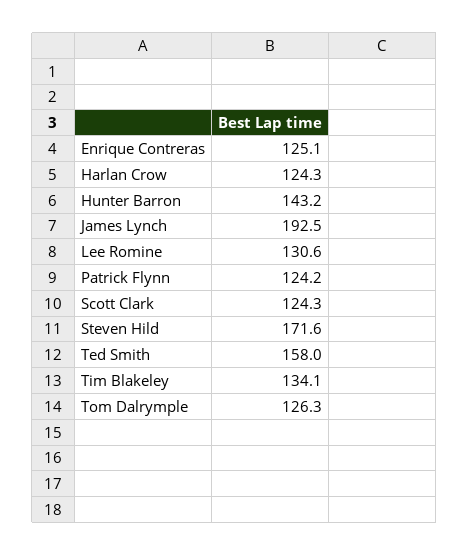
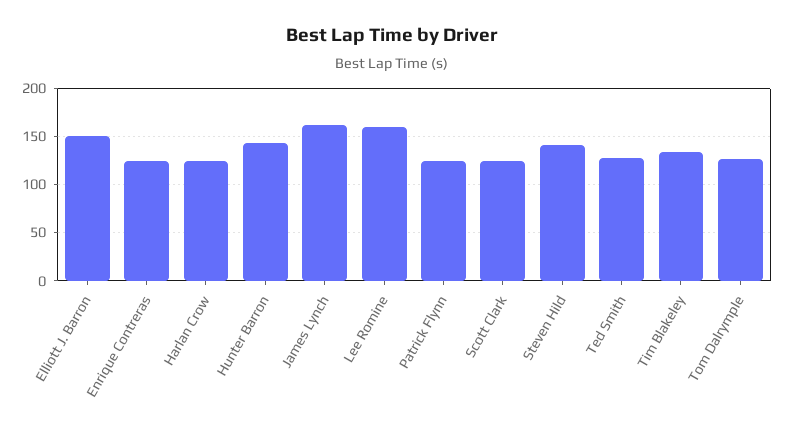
  {
    "Enrique Contreras": 125.1,
    "Harlan Crow": 124.3,
    "Hunter Barron": 143.2,
-   "James Lynch": 192.5,
+   "James Lynch": 160,
-   "Lee Romine": 130.6,
+   "Lee Romine": 160,
    "Patrick Flynn": 124.2,
    "Scott Clark": 124.3,
-   "Steven Hild": 171.6,
+   "Steven Hild": 140,
-   "Ted Smith": 158,
+   "Ted Smith": 130,
    "Tim Blakeley": 134.1,
-   "Tom Dalrymple": 126.3
+   "Tom Dalrymple": 126.3,
+   "Elliott J. Barron": 150
  }

